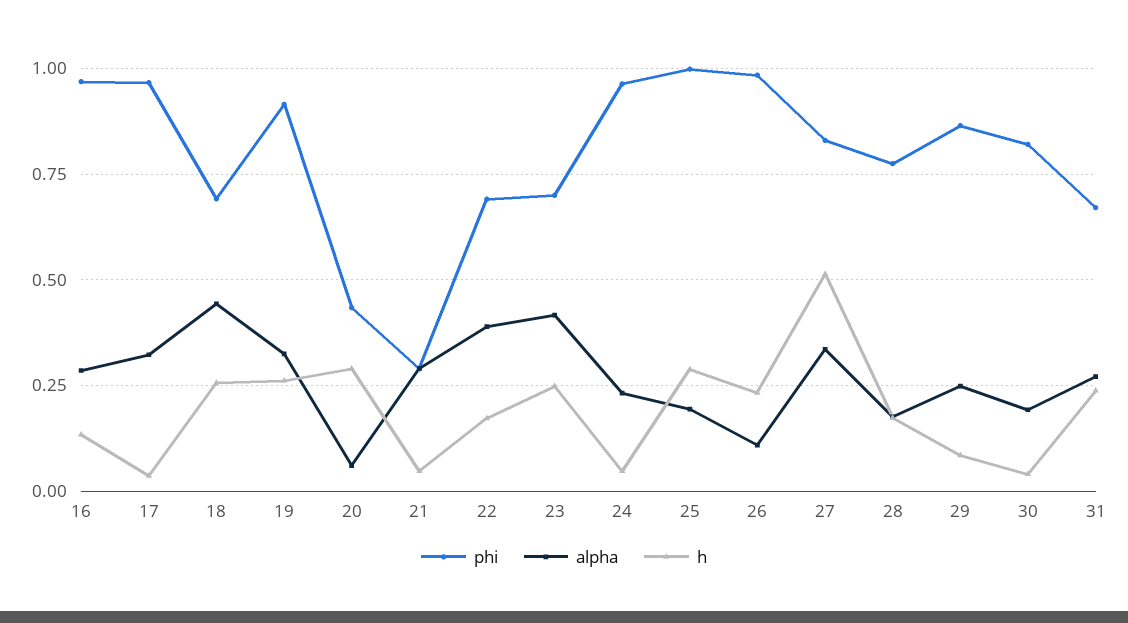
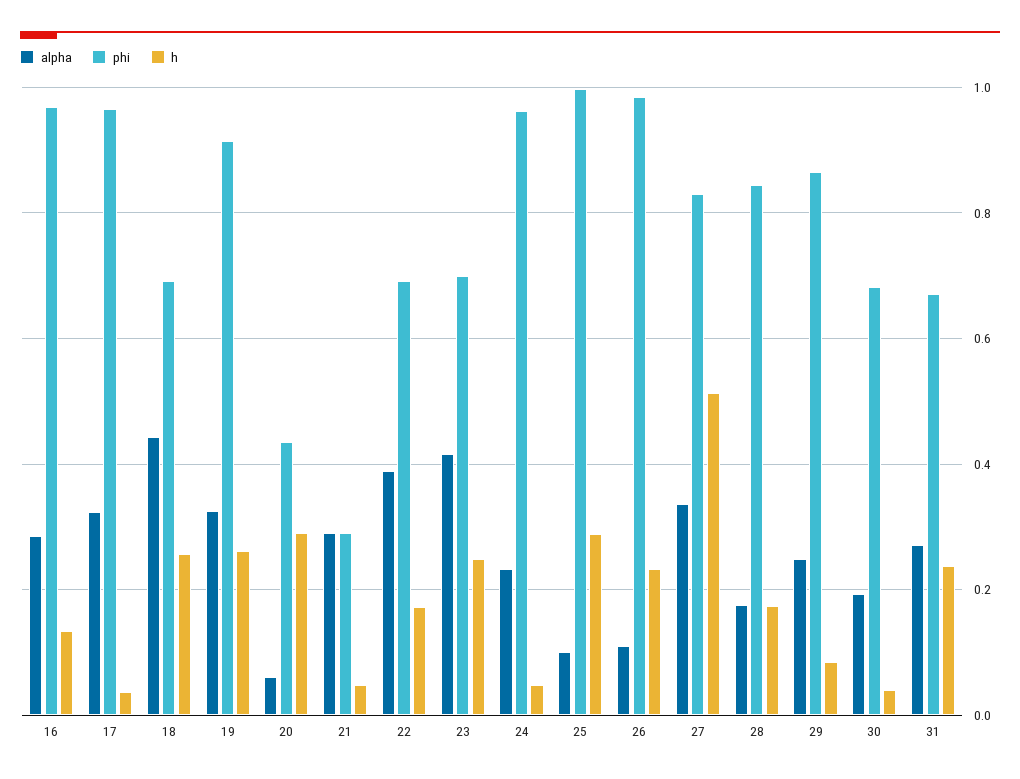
  {
    "phi": {
      "16": 0.96,
      "17": 0.96,
      "18": 0.7,
      "19": 0.92,
      "20": 0.44,
      "21": 0.28,
      "22": 0.7,
      "23": 0.7,
      "24": 0.96,
      "25": 1,
      "26": 0.98,
      "27": 0.82,
-     "28": 0.775,
+     "28": 0.84,
      "29": 0.86,
-     "30": 0.825,
+     "30": 0.68,
      "31": 0.68
    },
    "alpha": {
      "16": 0.28,
      "17": 0.32,
      "18": 0.44,
      "19": 0.32,
      "20": 0.06,
      "21": 0.3,
      "22": 0.38,
      "23": 0.42,
      "24": 0.24,
-     "25": 0.2,
+     "25": 0.1,
      "26": 0.1,
      "27": 0.34,
      "28": 0.18,
      "29": 0.24,
      "30": 0.2,
      "31": 0.28
    },
    "h": {
      "16": 0.14,
      "17": 0.04,
      "18": 0.26,
      "19": 0.26,
      "20": 0.3,
      "21": 0.04,
      "22": 0.18,
      "23": 0.24,
      "24": 0.04,
      "25": 0.28,
      "26": 0.24,
      "27": 0.52,
      "28": 0.18,
      "29": 0.08,
      "30": 0.04,
      "31": 0.24
    }
  }

